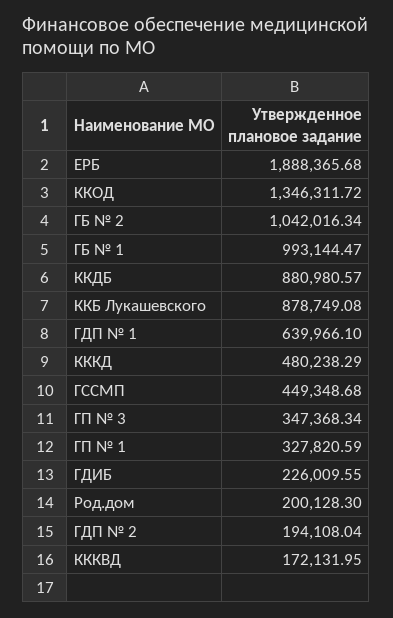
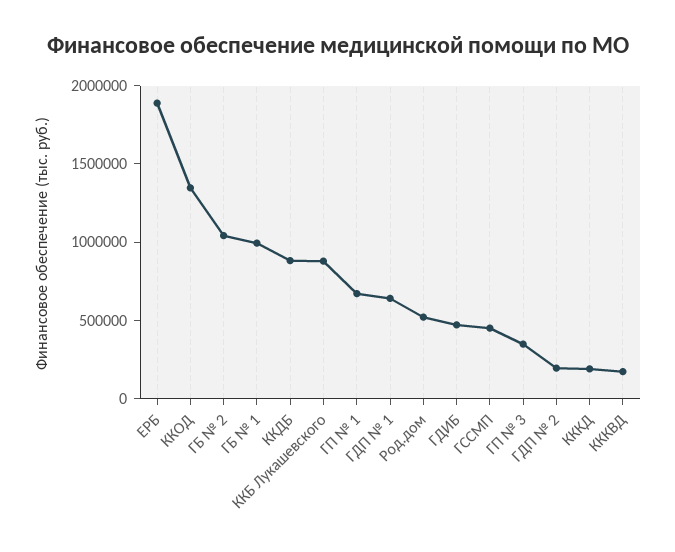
  {
    "ЕРБ": 1888365.68,
    "ККОД": 1346311.72,
    "ГБ № 2": 1042016.34,
    "ГБ № 1": 993144.47,
    "ККДБ": 880980.57,
    "ККБ Лукашевского": 878749.08,
    "ГДП № 1": 639966.1,
-   "КККД": 480238.29,
+   "КККД": 200000,
    "ГССМП": 449348.68,
    "ГП № 3": 347368.34,
-   "ГП № 1": 327820.59,
+   "ГП № 1": 700000,
-   "ГДИБ": 226009.55,
+   "ГДИБ": 500000,
-   "Род.дом": 200128.3,
+   "Род.дом": 500000,
    "ГДП № 2": 194108.04,
    "КККВД": 172131.95
  }

